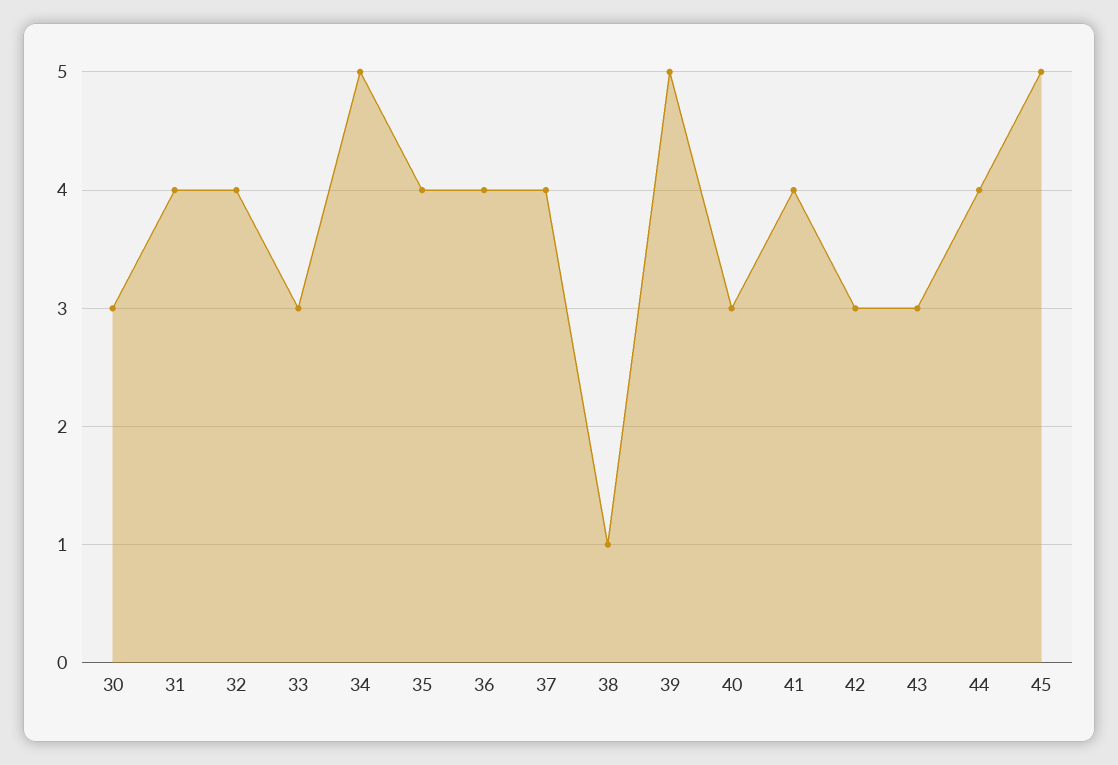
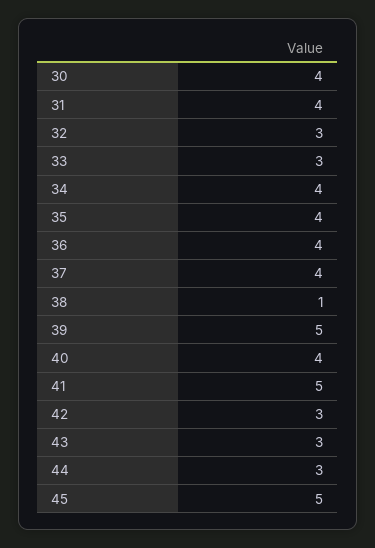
  {
-   "30": 3,
+   "30": 4,
    "31": 4,
-   "32": 4,
+   "32": 3,
    "33": 3,
-   "34": 5,
+   "34": 4,
    "35": 4,
    "36": 4,
    "37": 4,
    "38": 1,
    "39": 5,
-   "40": 3,
+   "40": 4,
-   "41": 4,
+   "41": 5,
    "42": 3,
    "43": 3,
-   "44": 4,
+   "44": 3,
    "45": 5
  }

